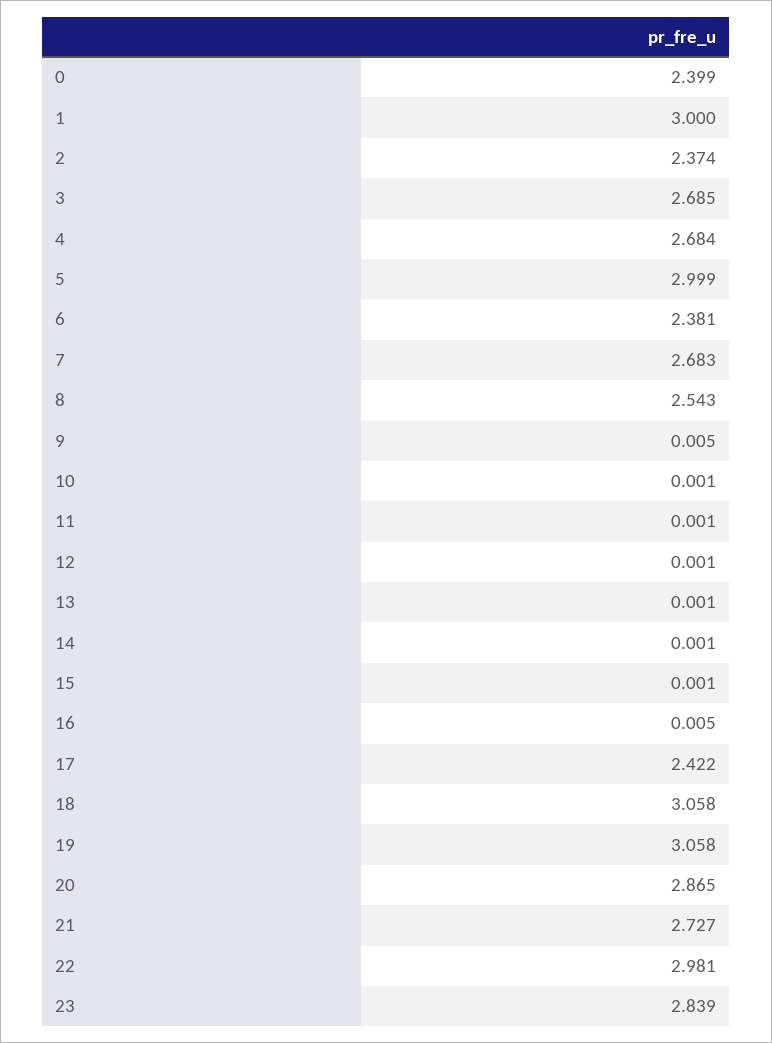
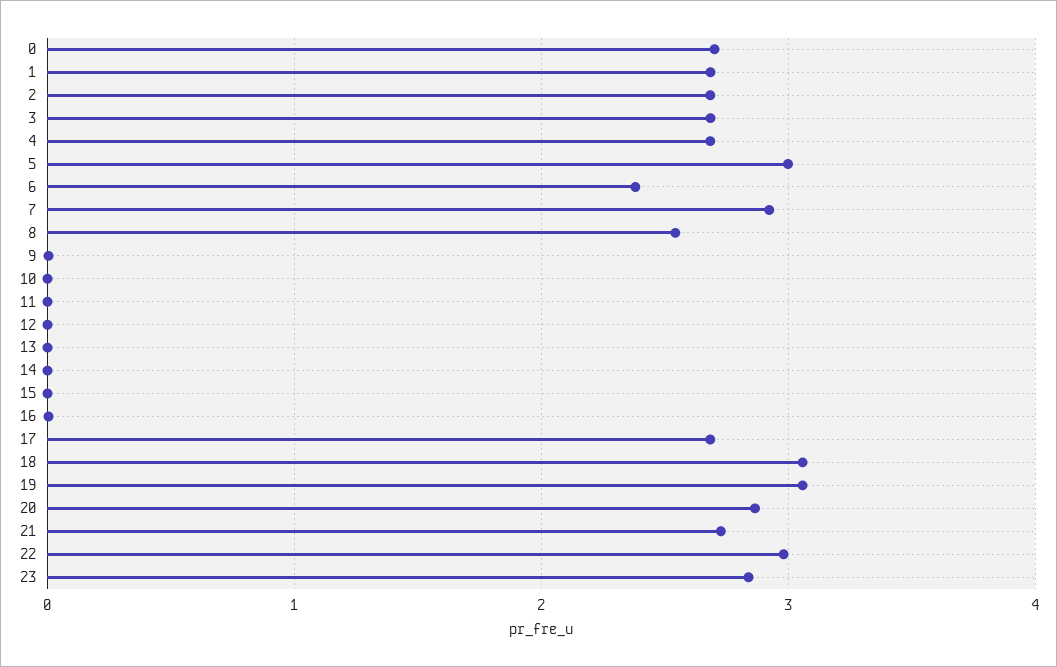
  {
-   "0": 2.399,
+   "0": 2.7,
-   "1": 3,
+   "1": 2.7,
-   "2": 2.374,
+   "2": 2.7,
    "3": 2.685,
    "4": 2.684,
    "5": 2.999,
    "6": 2.381,
-   "7": 2.683,
+   "7": 2.9,
    "8": 2.543,
    "9": 0.005,
    "10": 0.001,
    "11": 0.001,
    "12": 0.001,
    "13": 0.001,
    "14": 0.001,
    "15": 0.001,
    "16": 0.005,
-   "17": 2.422,
+   "17": 2.7,
    "18": 3.058,
    "19": 3.058,
    "20": 2.865,
    "21": 2.727,
    "22": 2.981,
    "23": 2.839
  }

